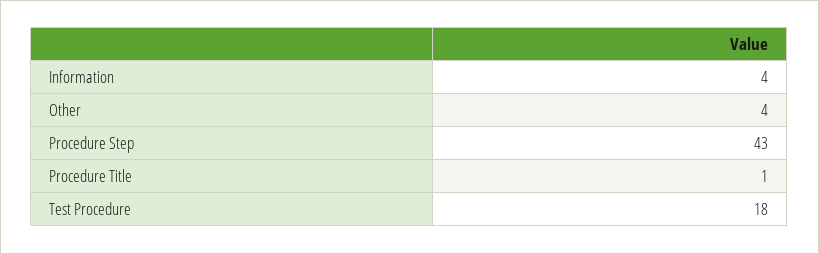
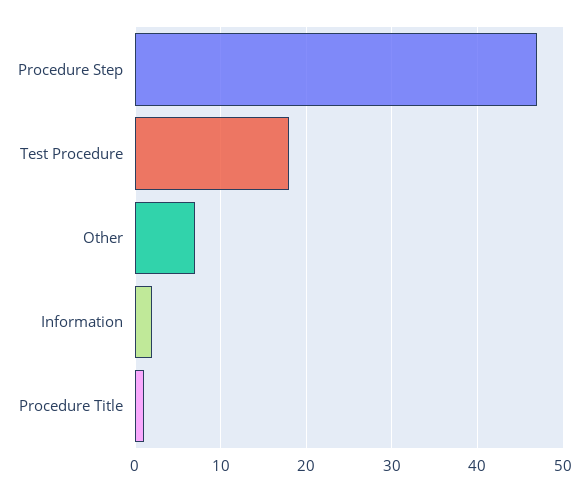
  {
-   "Information": 4,
+   "Information": 2,
-   "Other": 4,
+   "Other": 7,
-   "Procedure Step": 43,
+   "Procedure Step": 47,
    "Procedure Title": 1,
    "Test Procedure": 18
  }

